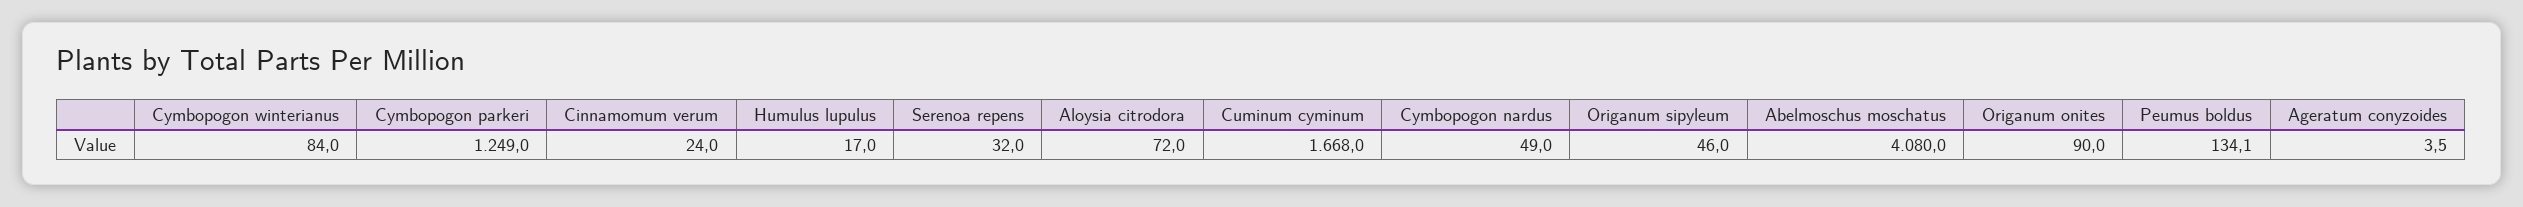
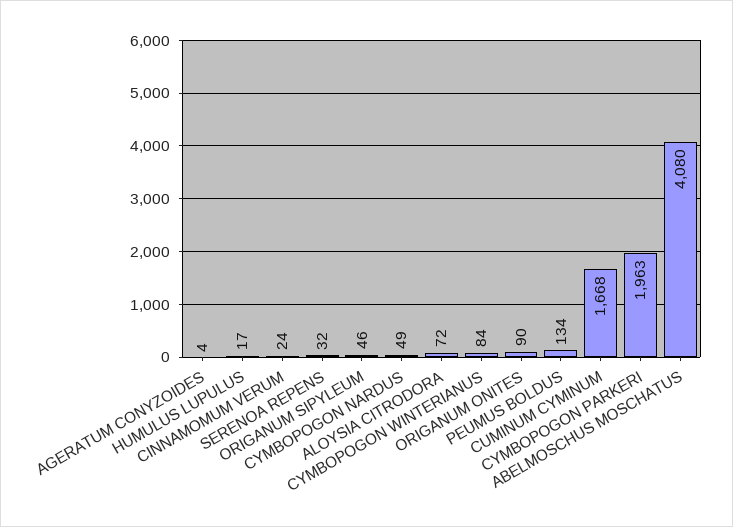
  {
    "Cymbopogon winterianus": 84,
-   "Cymbopogon parkeri": 1249,
+   "Cymbopogon parkeri": 1963,
    "Cinnamomum verum": 24,
    "Humulus lupulus": 17,
    "Serenoa repens": 32,
    "Aloysia citrodora": 72,
    "Cuminum cyminum": 1668,
    "Cymbopogon nardus": 49,
    "Origanum sipyleum": 46,
    "Abelmoschus moschatus": 4080,
    "Origanum onites": 90,
    "Peumus boldus": 134.1,
    "Ageratum conyzoides": 3.5
  }

